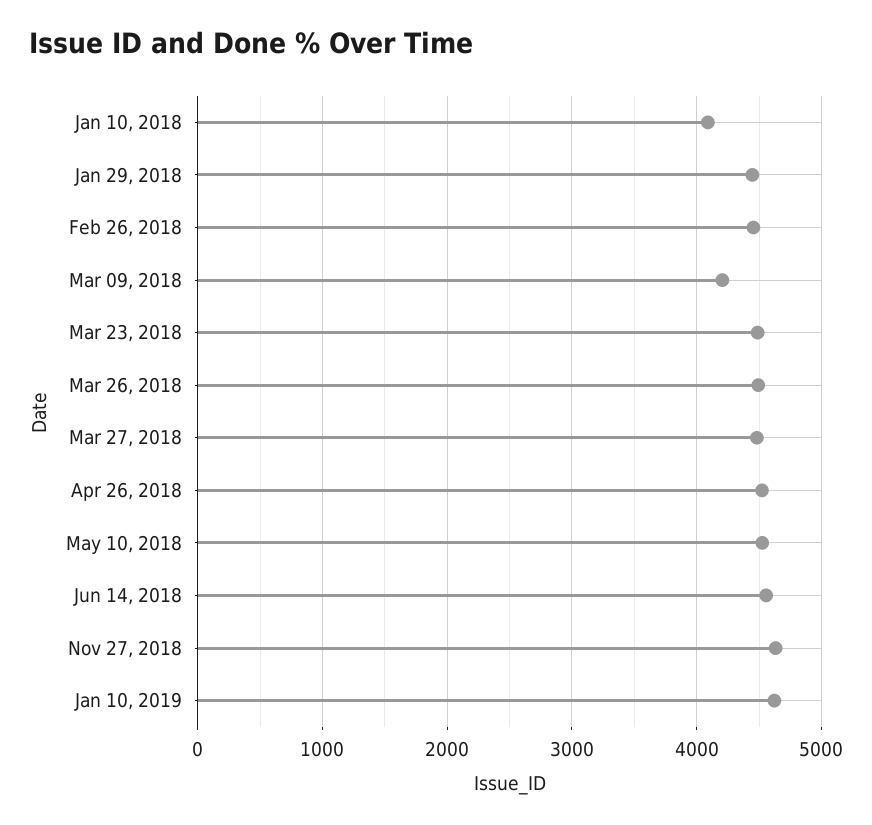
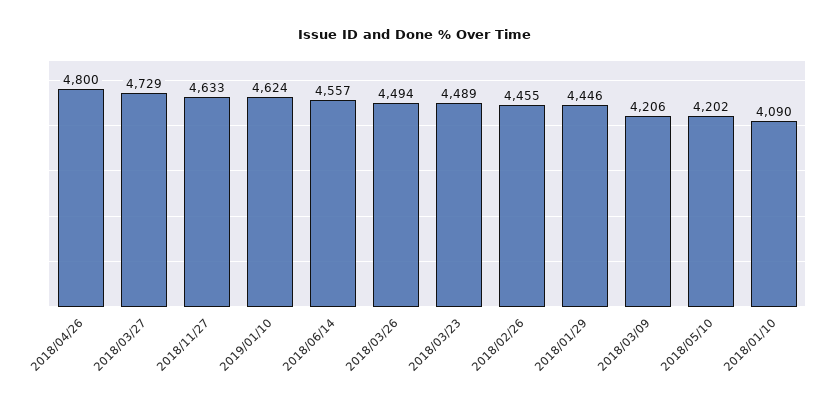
  {
    "Jan 10, 2018": 4090,
    "Jan 29, 2018": 4446,
    "Feb 26, 2018": 4455,
    "Mar 09, 2018": 4206,
    "Mar 23, 2018": 4489,
    "Mar 26, 2018": 4494,
-   "Mar 27, 2018": 4500,
+   "Mar 27, 2018": 4729,
-   "Apr 26, 2018": 4500,
+   "Apr 26, 2018": 4800,
-   "May 10, 2018": 4500,
+   "May 10, 2018": 4202,
    "Jun 14, 2018": 4557,
    "Nov 27, 2018": 4633,
    "Jan 10, 2019": 4624
  }

